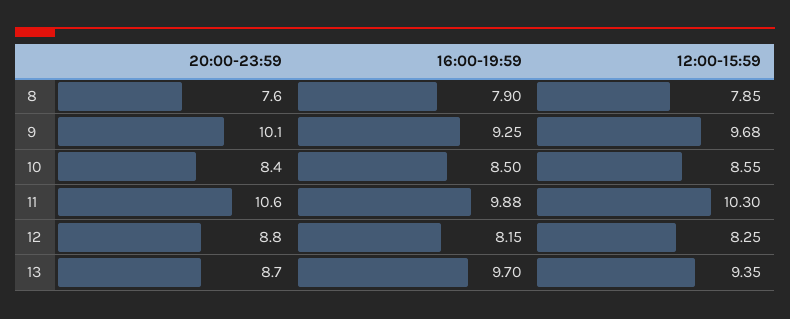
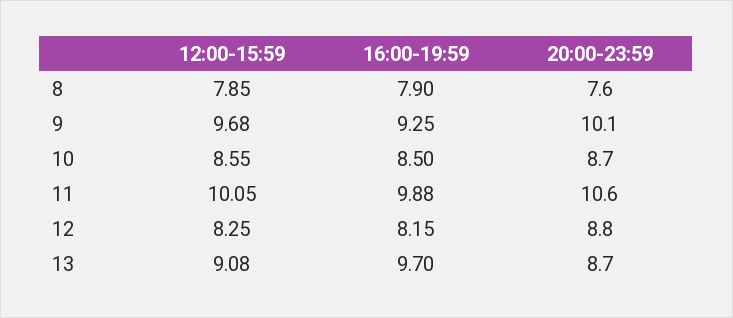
  {
    "20:00-23:59": {
      "8": 7.6,
      "9": 10.1,
-     "10": 8.4,
+     "10": 8.7,
      "11": 10.6,
      "12": 8.8,
      "13": 8.7
    },
    "16:00-19:59": {
      "8": 7.9,
      "9": 9.25,
      "10": 8.5,
      "11": 9.88,
      "12": 8.15,
      "13": 9.7
    },
    "12:00-15:59": {
      "8": 7.85,
      "9": 9.68,
      "10": 8.55,
-     "11": 10.3,
+     "11": 10.05,
      "12": 8.25,
-     "13": 9.35
+     "13": 9.08
    }
  }

